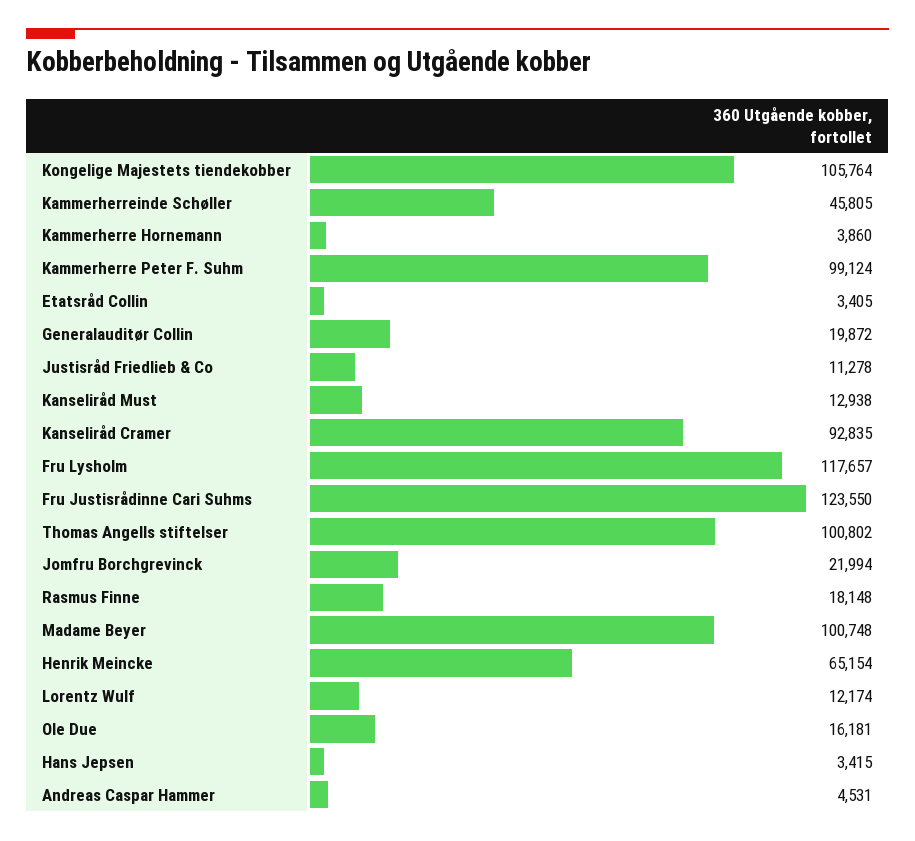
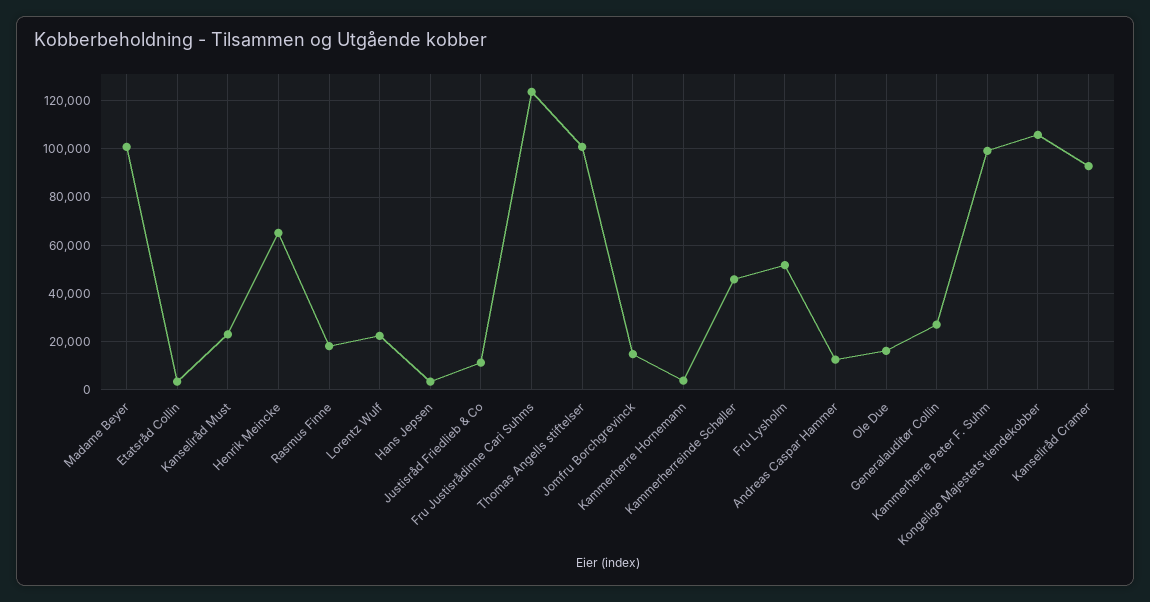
  {
    "Kongelige Majestets tiendekobber": 105764,
    "Kammerherreinde Schøller": 45805,
    "Kammerherre Hornemann": 3860,
    "Kammerherre Peter F. Suhm": 99124,
    "Etatsråd Collin": 3405,
-   "Generalauditør Collin": 19872,
+   "Generalauditør Collin": 27500,
    "Justisråd Friedlieb & Co": 11278,
-   "Kanseliråd Must": 12938,
+   "Kanseliråd Must": 22500,
    "Kanseliråd Cramer": 92835,
-   "Fru Lysholm": 117657,
+   "Fru Lysholm": 52500,
    "Fru Justisrådinne Cari Suhms": 123550,
    "Thomas Angells stiftelser": 100802,
-   "Jomfru Borchgrevinck": 21994,
+   "Jomfru Borchgrevinck": 15000,
    "Rasmus Finne": 18148,
    "Madame Beyer": 100748,
    "Henrik Meincke": 65154,
-   "Lorentz Wulf": 12174,
+   "Lorentz Wulf": 22500,
    "Ole Due": 16181,
    "Hans Jepsen": 3415,
-   "Andreas Caspar Hammer": 4531
+   "Andreas Caspar Hammer": 12500
  }

